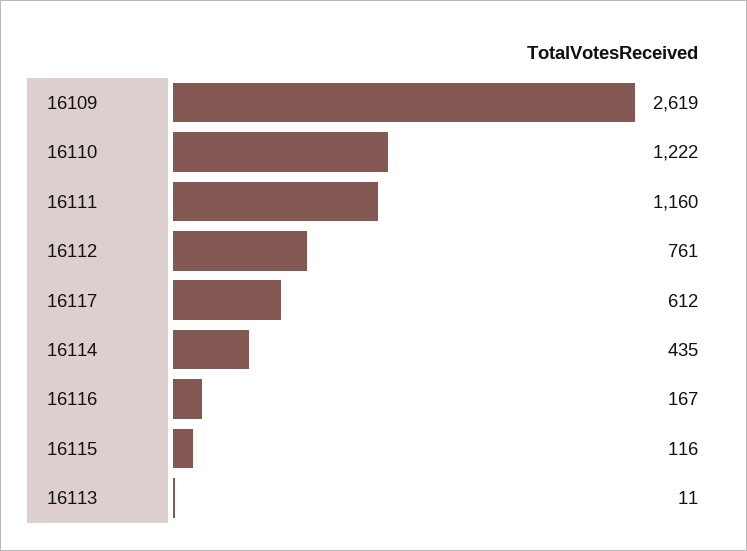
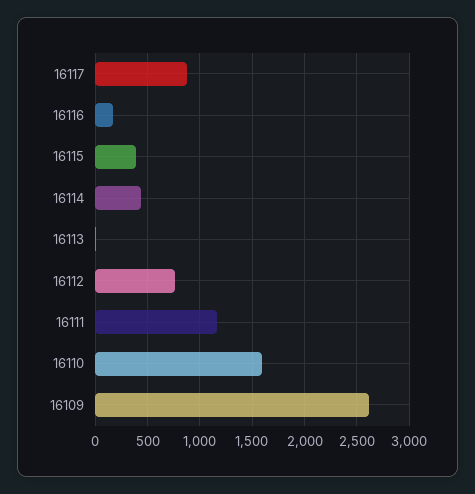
  {
    "16109": 2619,
-   "16110": 1222,
+   "16110": 1600,
    "16111": 1160,
    "16112": 761,
-   "16117": 612,
+   "16117": 900,
    "16114": 435,
    "16116": 167,
-   "16115": 116,
+   "16115": 400,
    "16113": 11
  }

